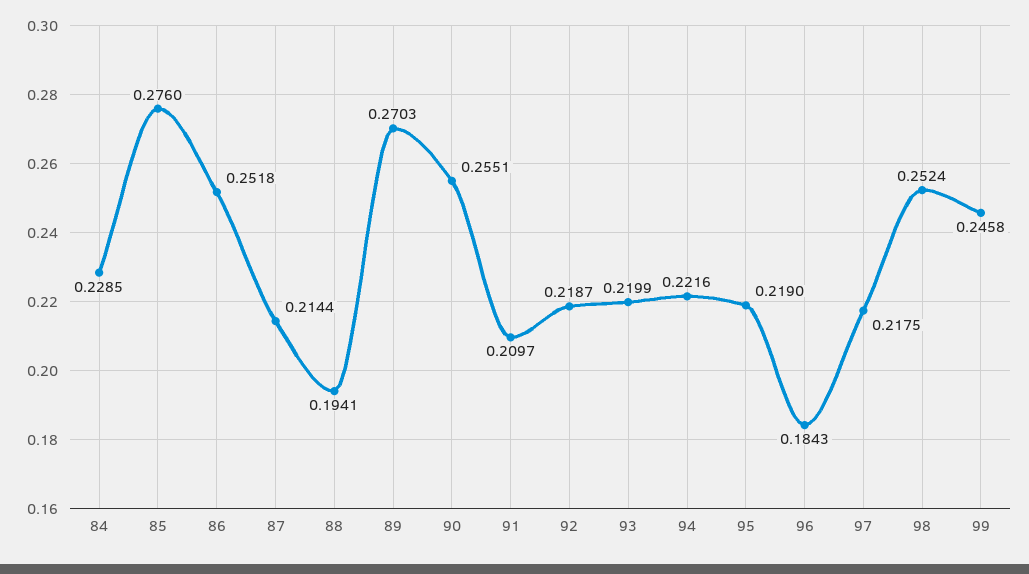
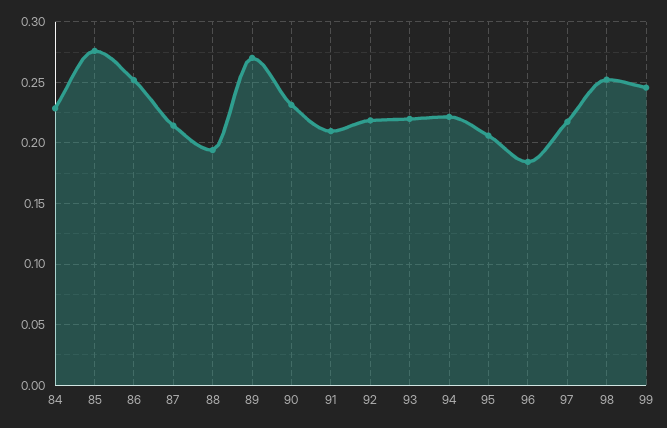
  {
    "84": 0.2285,
    "85": 0.276,
    "86": 0.2518,
    "87": 0.2144,
    "88": 0.1941,
    "89": 0.2703,
-   "90": 0.2551,
+   "90": 0.23,
    "91": 0.2097,
    "92": 0.2187,
    "93": 0.2199,
    "94": 0.2216,
-   "95": 0.219,
+   "95": 0.205,
    "96": 0.1843,
    "97": 0.2175,
    "98": 0.2524,
    "99": 0.2458
  }

